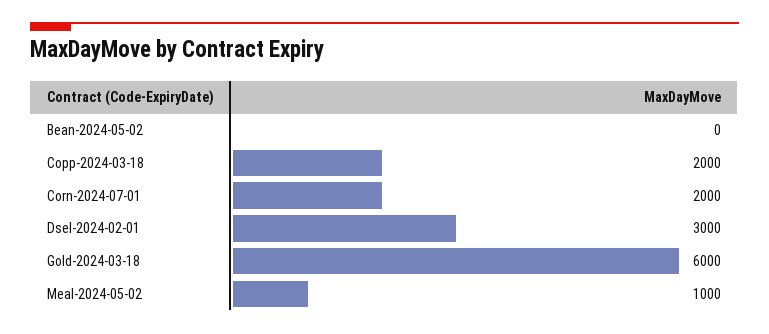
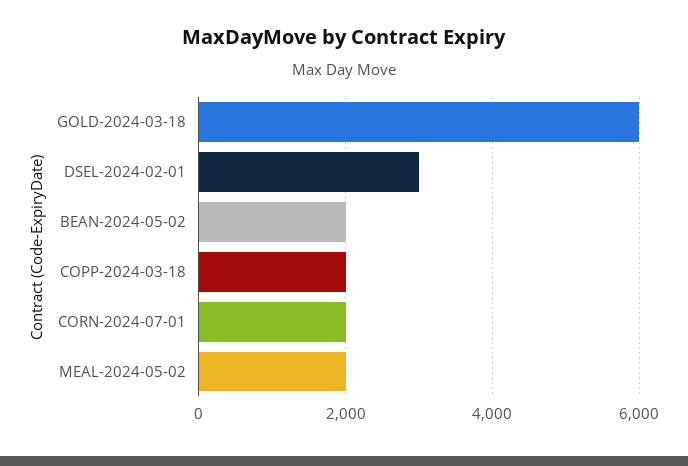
  {
-   "Bean-2024-05-02": 0,
+   "Bean-2024-05-02": 2000,
    "Copp-2024-03-18": 2000,
    "Corn-2024-07-01": 2000,
    "Dsel-2024-02-01": 3000,
    "Gold-2024-03-18": 6000,
-   "Meal-2024-05-02": 1000
+   "Meal-2024-05-02": 2000
  }

